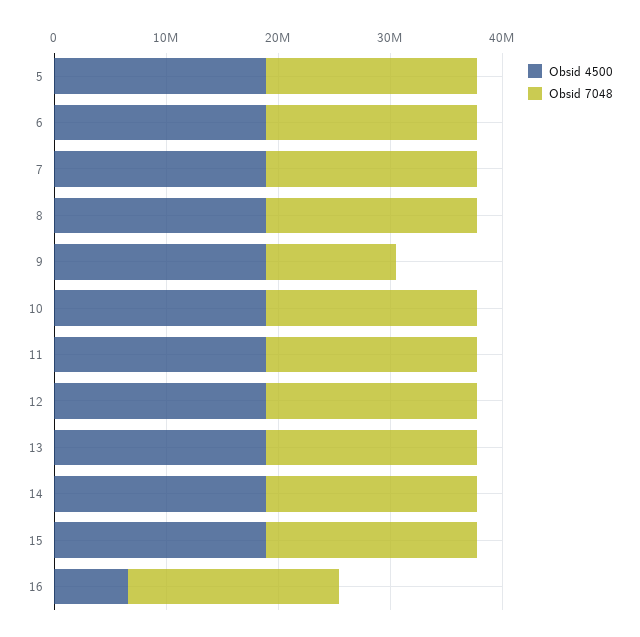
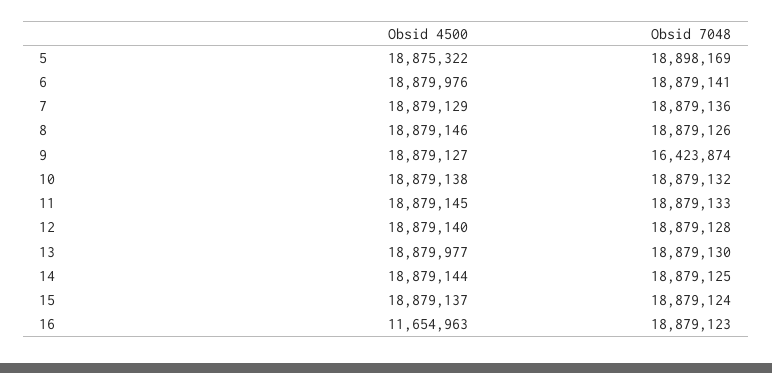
  {
    "Obsid 4500": {
      "5": 18875322,
      "6": 18879976,
      "7": 18879129,
      "8": 18879146,
      "9": 18879127,
      "10": 18879138,
      "11": 18879145,
      "12": 18879140,
      "13": 18879977,
      "14": 18879144,
      "15": 18879137,
-     "16": 6000000
+     "16": 11654963
    },
    "Obsid 7048": {
      "5": 18898169,
      "6": 18879141,
      "7": 18879136,
      "8": 18879126,
-     "9": 12000000,
+     "9": 16423874,
      "10": 18879132,
      "11": 18879133,
      "12": 18879128,
      "13": 18879130,
      "14": 18879125,
      "15": 18879124,
      "16": 18879123
    }
  }

